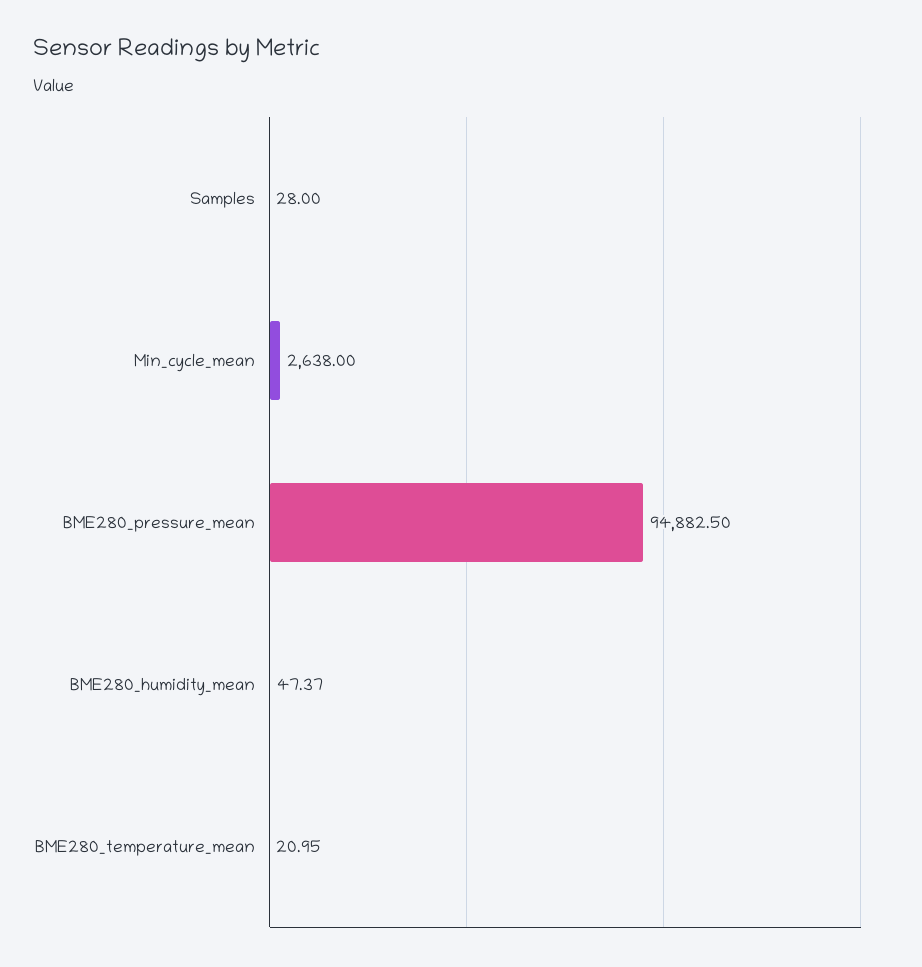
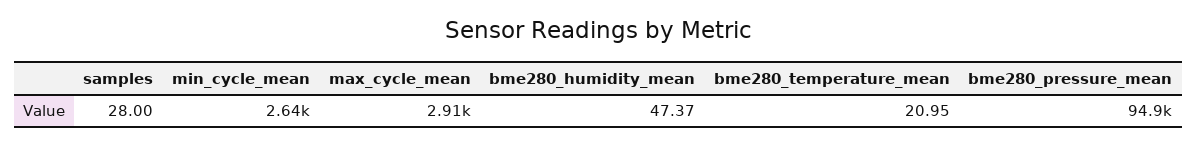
  {
    "Samples": 28,
    "Min_cycle_mean": 2638,
    "BME280_pressure_mean": 94882.5,
    "BME280_humidity_mean": 47.37,
-   "BME280_temperature_mean": 20.95
+   "BME280_temperature_mean": 20.95,
+   "max_cycle_mean": 2910
  }

